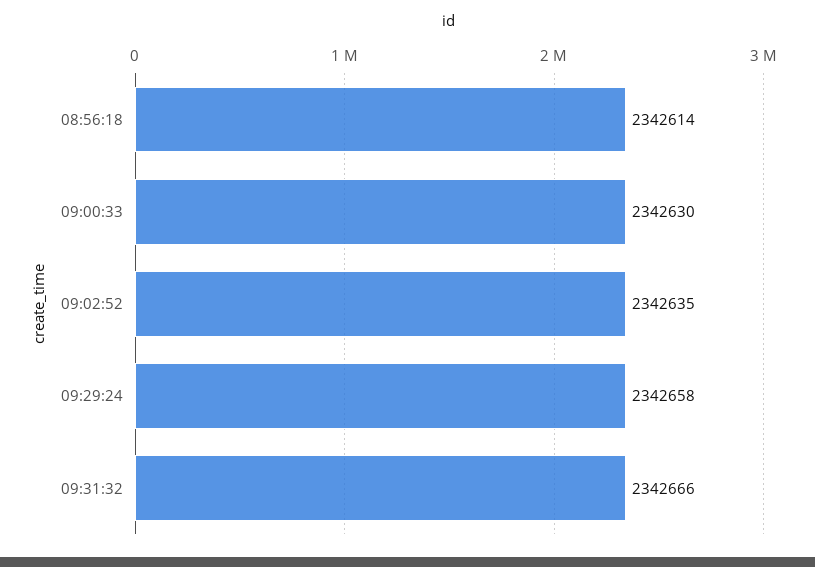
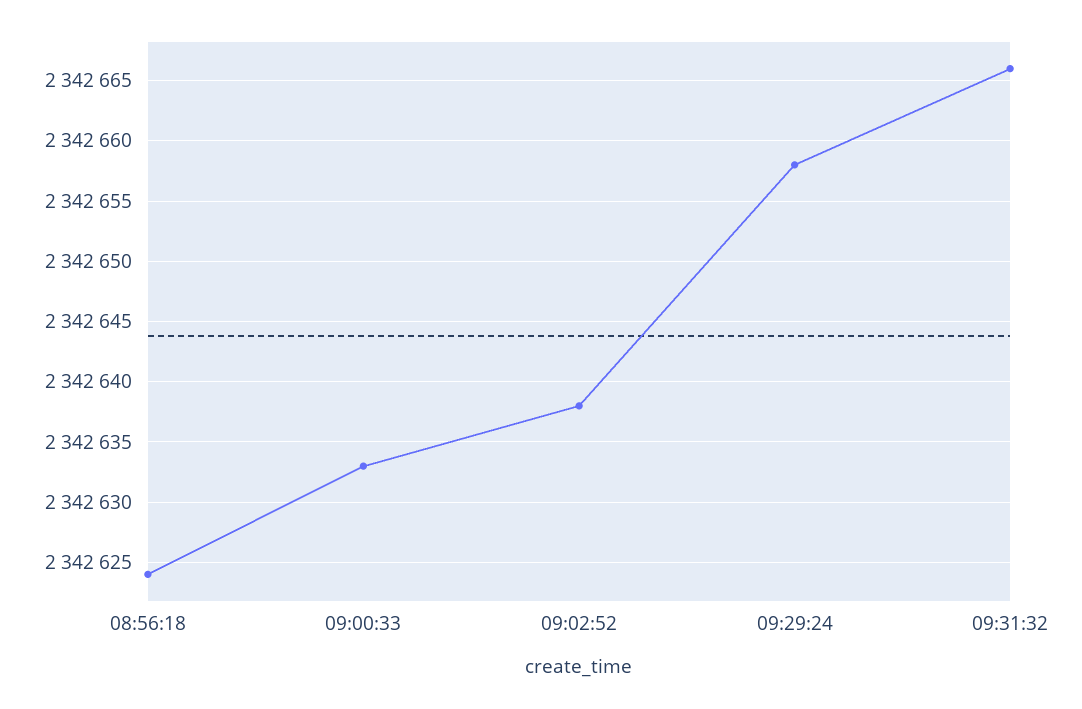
  {
-   "08:56:18": 2342614,
+   "08:56:18": 2342624,
-   "09:00:33": 2342630,
+   "09:00:33": 2342633,
-   "09:02:52": 2342635,
+   "09:02:52": 2342638,
    "09:29:24": 2342658,
    "09:31:32": 2342666
  }

